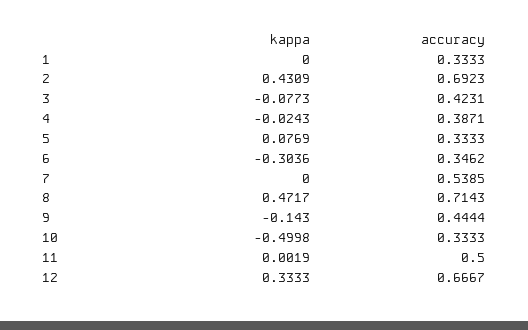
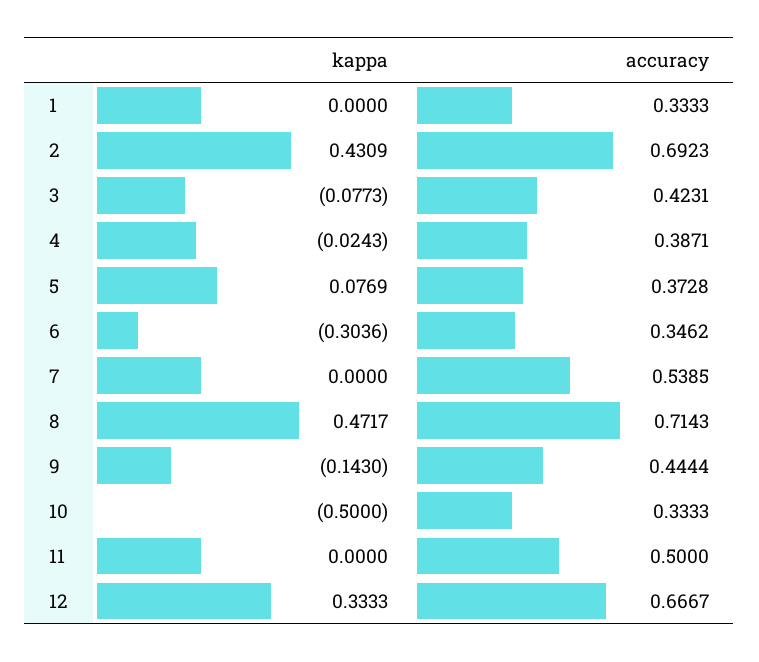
  {
    "kappa": {
      "1": 0,
      "2": 0.4309,
      "3": -0.0773,
      "4": -0.0243,
      "5": 0.0769,
      "6": -0.3036,
      "7": 0,
      "8": 0.4717,
      "9": -0.143,
-     "10": -0.4998,
+     "10": -0.5,
-     "11": 0.0019,
+     "11": 0,
      "12": 0.3333
    },
    "accuracy": {
      "1": 0.3333,
      "2": 0.6923,
      "3": 0.4231,
      "4": 0.3871,
-     "5": 0.3333,
+     "5": 0.3728,
      "6": 0.3462,
      "7": 0.5385,
      "8": 0.7143,
      "9": 0.4444,
      "10": 0.3333,
      "11": 0.5,
      "12": 0.6667
    }
  }

